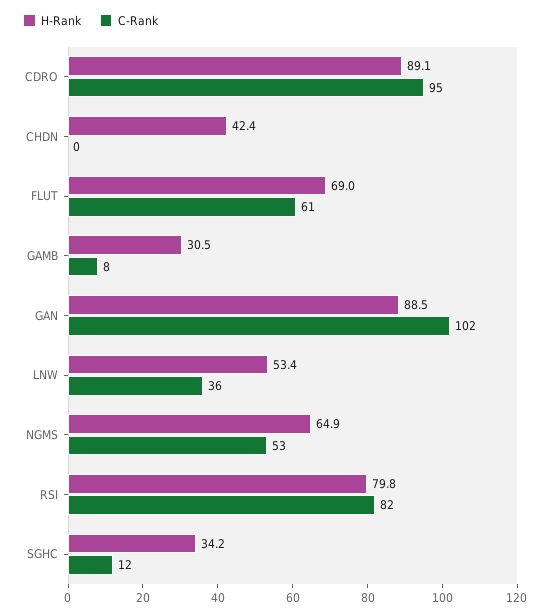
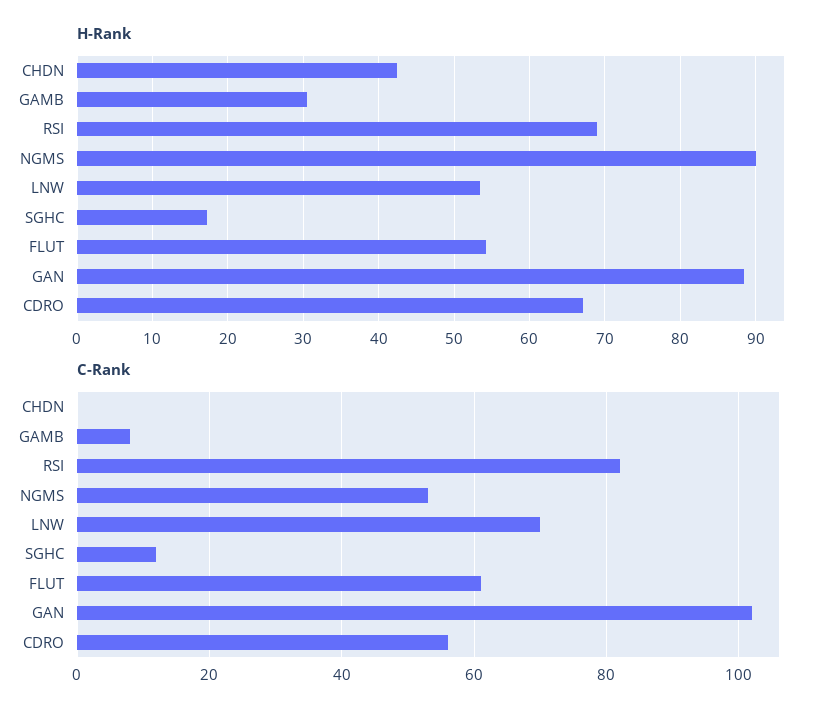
  {
    "H-Rank": {
-     "CDRO": 89.1,
+     "CDRO": 67,
      "CHDN": 42.4,
-     "FLUT": 69,
+     "FLUT": 54,
      "GAMB": 30.5,
      "GAN": 88.5,
      "LNW": 53.4,
-     "NGMS": 64.9,
+     "NGMS": 90,
-     "RSI": 79.8,
+     "RSI": 69,
-     "SGHC": 34.2
+     "SGHC": 17
    },
    "C-Rank": {
-     "CDRO": 95,
+     "CDRO": 55,
      "CHDN": 0,
      "FLUT": 61,
      "GAMB": 8,
      "GAN": 102,
-     "LNW": 36,
+     "LNW": 70,
      "NGMS": 53,
      "RSI": 82,
      "SGHC": 12
    }
  }

